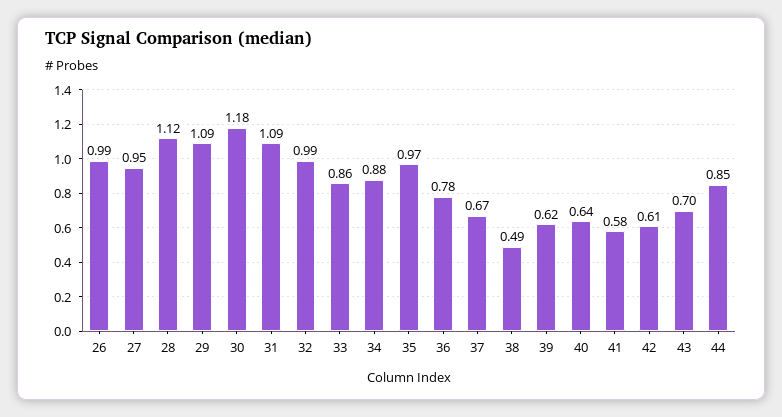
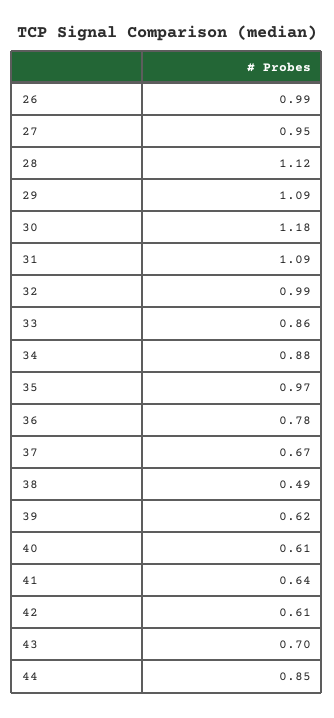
  {
    "26": 0.99,
    "27": 0.95,
    "28": 1.12,
    "29": 1.09,
    "30": 1.18,
    "31": 1.09,
    "32": 0.99,
    "33": 0.86,
    "34": 0.88,
    "35": 0.97,
    "36": 0.78,
    "37": 0.67,
    "38": 0.49,
    "39": 0.62,
-   "40": 0.64,
+   "40": 0.61,
-   "41": 0.58,
+   "41": 0.64,
    "42": 0.61,
    "43": 0.7,
    "44": 0.85
  }

